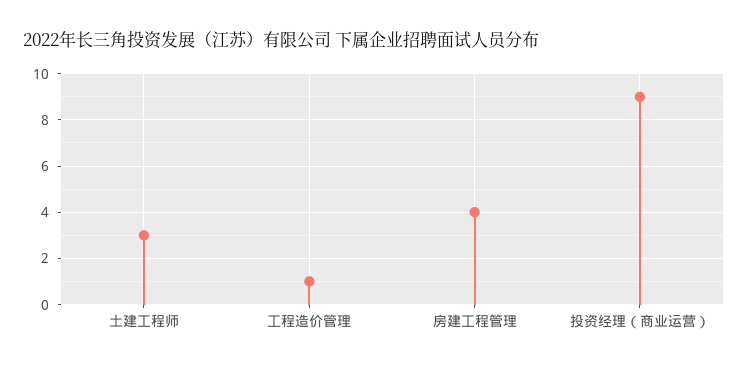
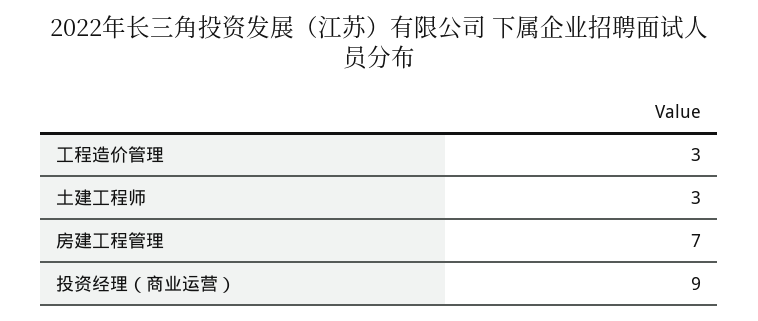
  {
    "土建工程师": 3,
-   "工程造价管理": 1,
+   "工程造价管理": 3,
-   "房建工程管理": 4,
+   "房建工程管理": 7,
    "投资经理（商业运营）": 9
  }

